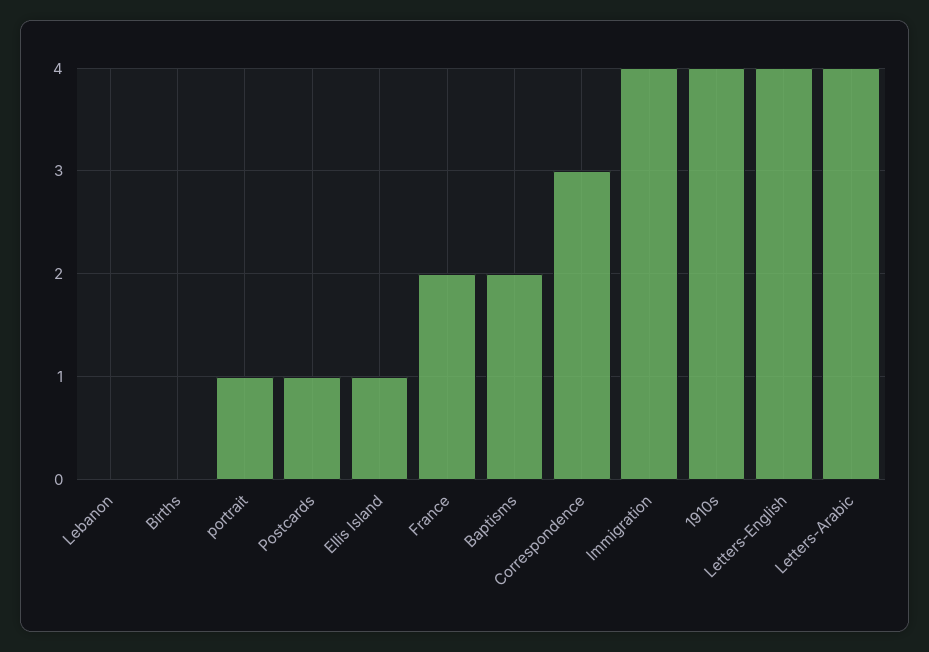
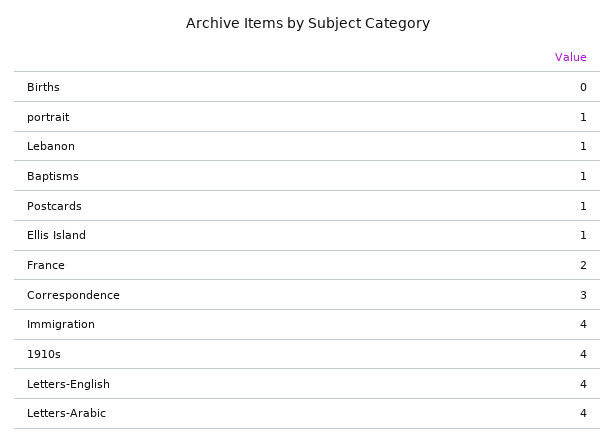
  {
-   "Lebanon": 0,
+   "Lebanon": 1,
    "Births": 0,
    "portrait": 1,
    "Postcards": 1,
    "Ellis Island": 1,
    "France": 2,
-   "Baptisms": 2,
+   "Baptisms": 1,
    "Correspondence": 3,
    "Immigration": 4,
    "1910s": 4,
    "Letters-English": 4,
    "Letters-Arabic": 4
  }

